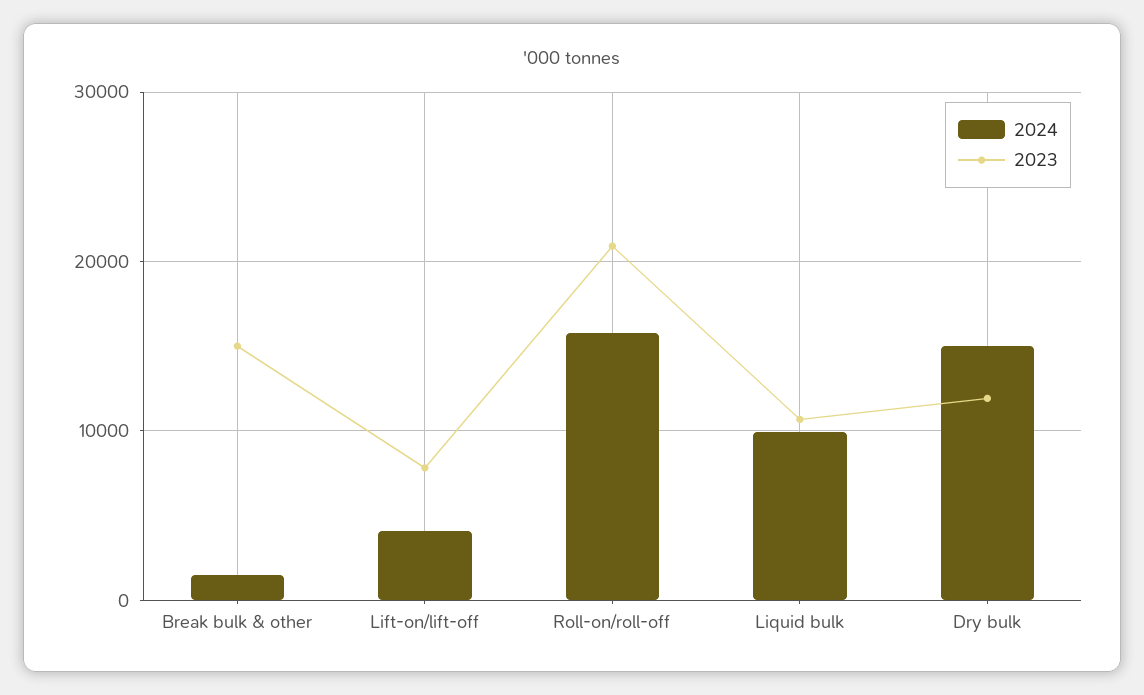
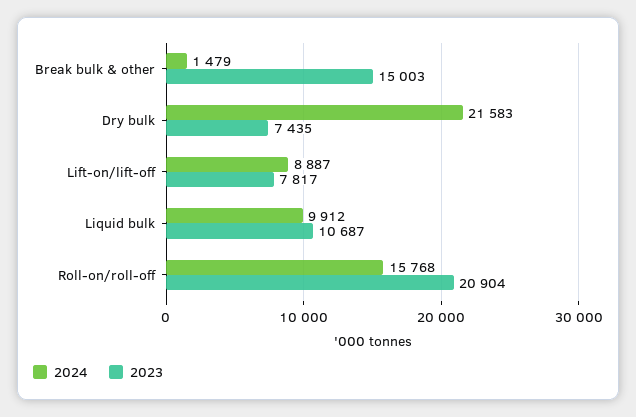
  {
    "2024": {
      "Break bulk & other": 1479,
-     "Lift-on/lift-off": 4000,
+     "Lift-on/lift-off": 8887,
      "Roll-on/roll-off": 15768,
      "Liquid bulk": 9912,
-     "Dry bulk": 15000
+     "Dry bulk": 21583
    },
    "2023": {
      "Break bulk & other": 15003,
      "Lift-on/lift-off": 7817,
      "Roll-on/roll-off": 20904,
      "Liquid bulk": 10687,
-     "Dry bulk": 12000
+     "Dry bulk": 7435
    }
  }

